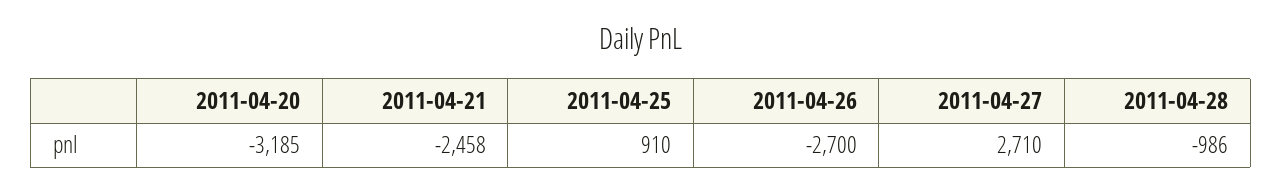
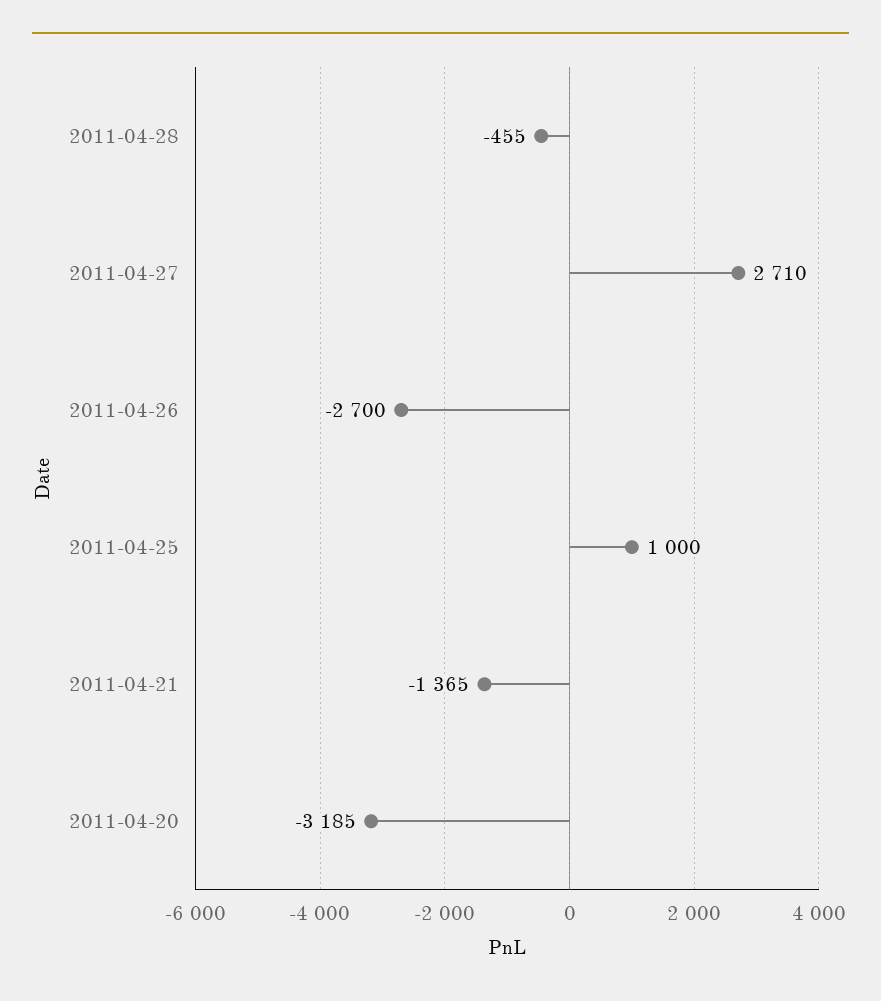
  {
    "2011-04-20": -3185,
-   "2011-04-21": -2458,
+   "2011-04-21": -1365,
-   "2011-04-25": 910,
+   "2011-04-25": 1000,
    "2011-04-26": -2700,
    "2011-04-27": 2710,
-   "2011-04-28": -986
+   "2011-04-28": -455
  }

